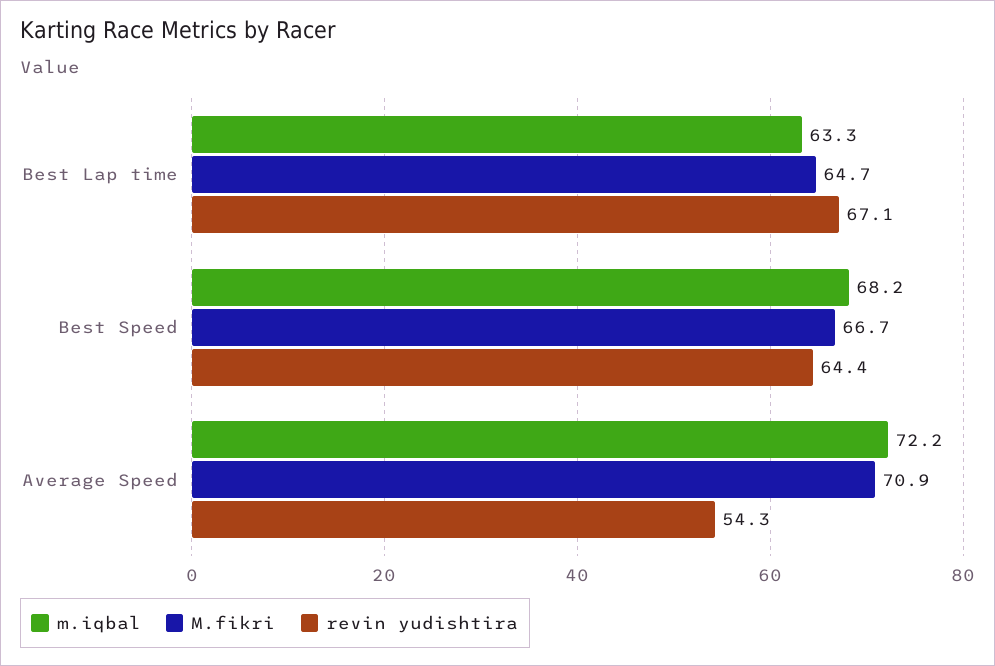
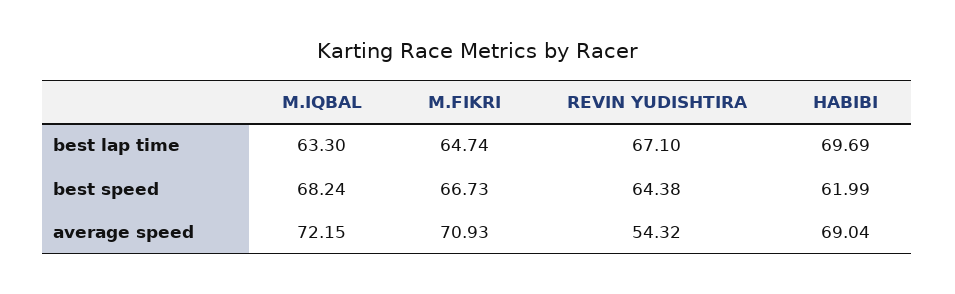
  {
    "m.iqbal": {
      "Best Lap time": 63.3,
      "Best Speed": 68.24,
      "Average Speed": 72.15
    },
    "M.fikri": {
      "Best Lap time": 64.74,
      "Best Speed": 66.73,
      "Average Speed": 70.93
    },
    "revin yudishtira": {
      "Best Lap time": 67.1,
      "Best Speed": 64.38,
      "Average Speed": 54.32
-   }
+   },
+   "HABIBI": {
+     "Best Lap time": 69.69,
+     "Best Speed": 61.99,
+     "Average Speed": 69.04
+   }
  }

